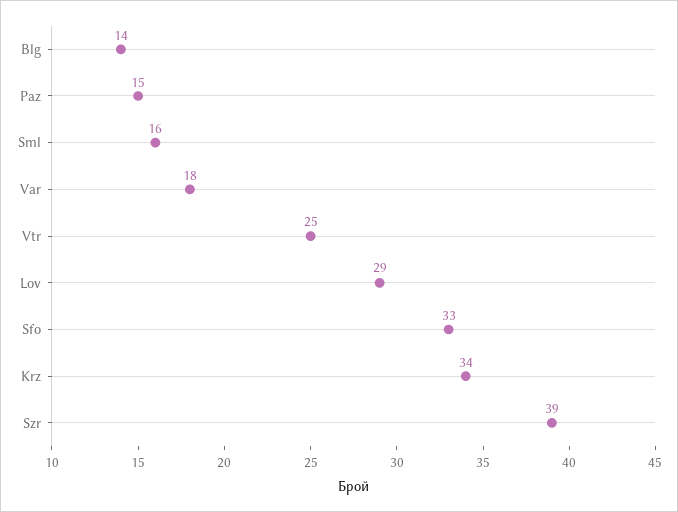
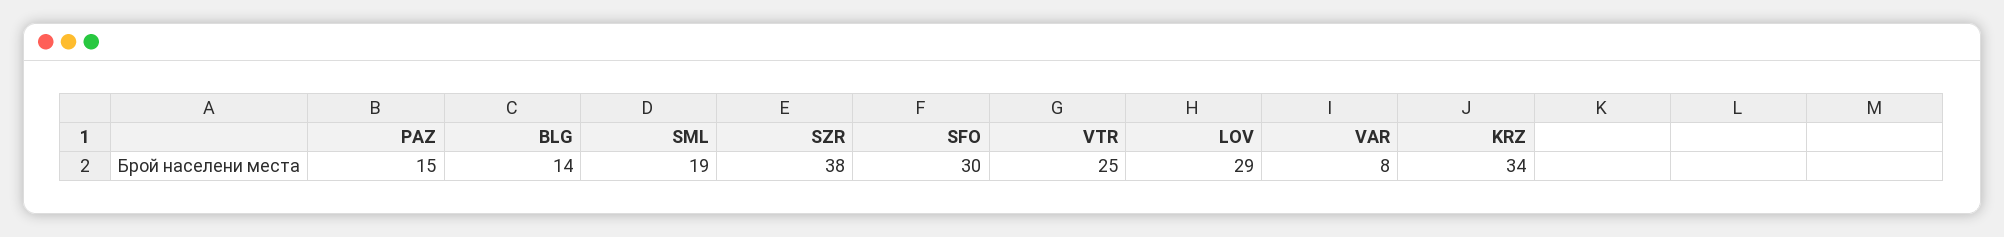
  {
    "Blg": 14,
    "Paz": 15,
-   "Sml": 16,
+   "Sml": 19,
-   "Var": 18,
+   "Var": 8,
    "Vtr": 25,
    "Lov": 29,
-   "Sfo": 33,
+   "Sfo": 30,
    "Krz": 34,
-   "Szr": 39
+   "Szr": 38
  }

